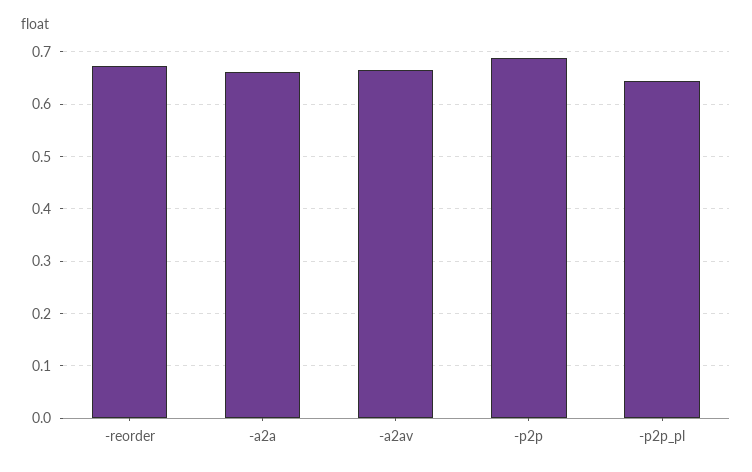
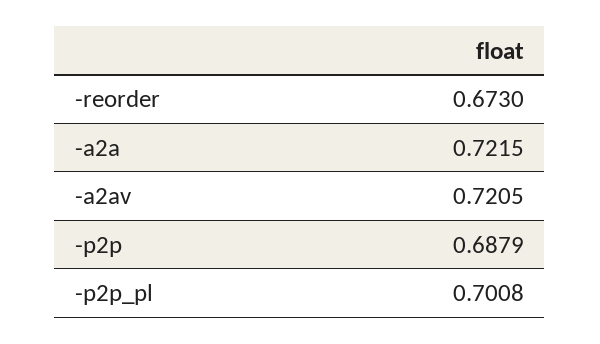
  {
    "-reorder": 0.673,
-   "-a2a": 0.66,
+   "-a2a": 0.7215,
-   "-a2av": 0.66,
+   "-a2av": 0.7205,
    "-p2p": 0.6879,
-   "-p2p_pl": 0.64
+   "-p2p_pl": 0.7008
  }

